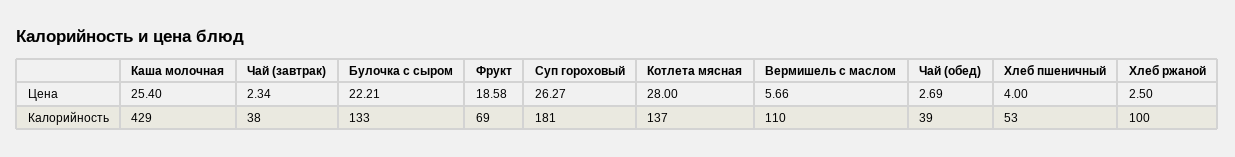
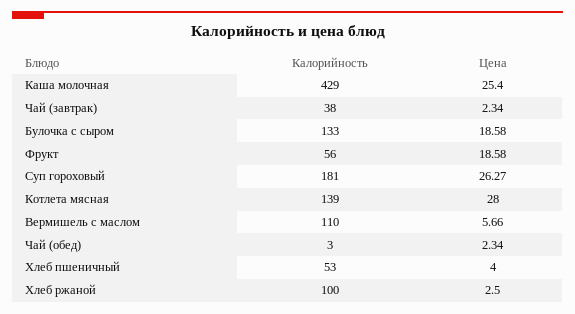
  {
    "Каша молочная": {
      "Цена": 25.4,
      "Калорийность": 429
    },
    "Чай (завтрак)": {
      "Цена": 2.34,
      "Калорийность": 38
    },
    "Булочка с сыром": {
-     "Цена": 22.21,
+     "Цена": 18.58,
      "Калорийность": 133
    },
    "Фрукт": {
      "Цена": 18.58,
-     "Калорийность": 69
+     "Калорийность": 56
    },
    "Суп гороховый": {
      "Цена": 26.27,
      "Калорийность": 181
    },
    "Котлета мясная": {
      "Цена": 28,
-     "Калорийность": 137
+     "Калорийность": 139
    },
    "Вермишель с маслом": {
      "Цена": 5.66,
      "Калорийность": 110
    },
    "Чай (обед)": {
-     "Цена": 2.69,
+     "Цена": 2.34,
-     "Калорийность": 39
+     "Калорийность": 3
    },
    "Хлеб пшеничный": {
      "Цена": 4,
      "Калорийность": 53
    },
    "Хлеб ржаной": {
      "Цена": 2.5,
      "Калорийность": 100
    }
  }

